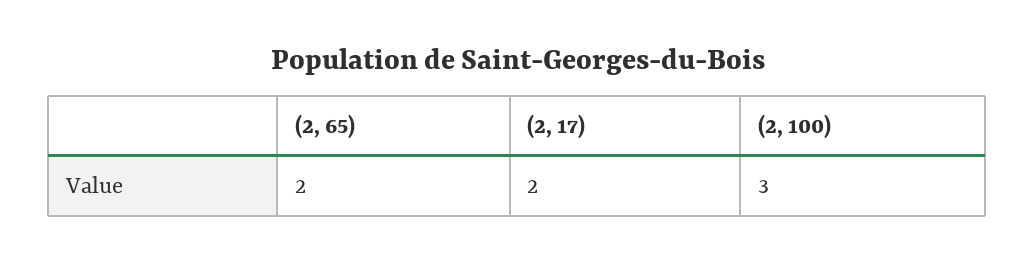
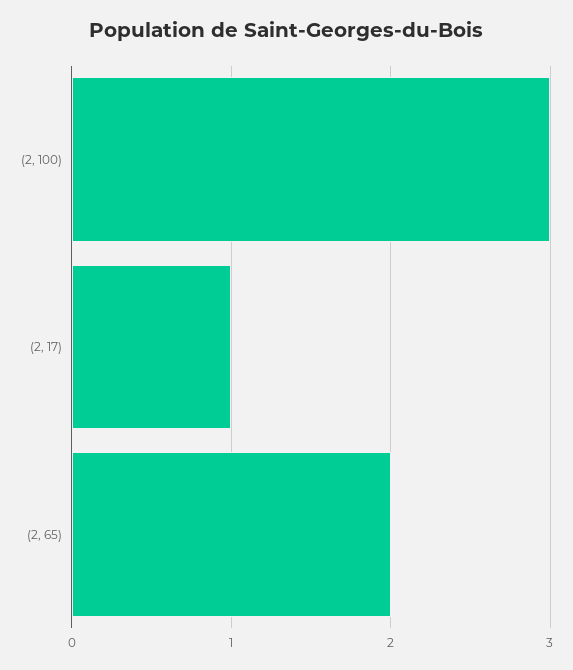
  {
    "(2, 65)": 2,
-   "(2, 17)": 2,
+   "(2, 17)": 1,
    "(2, 100)": 3
  }

